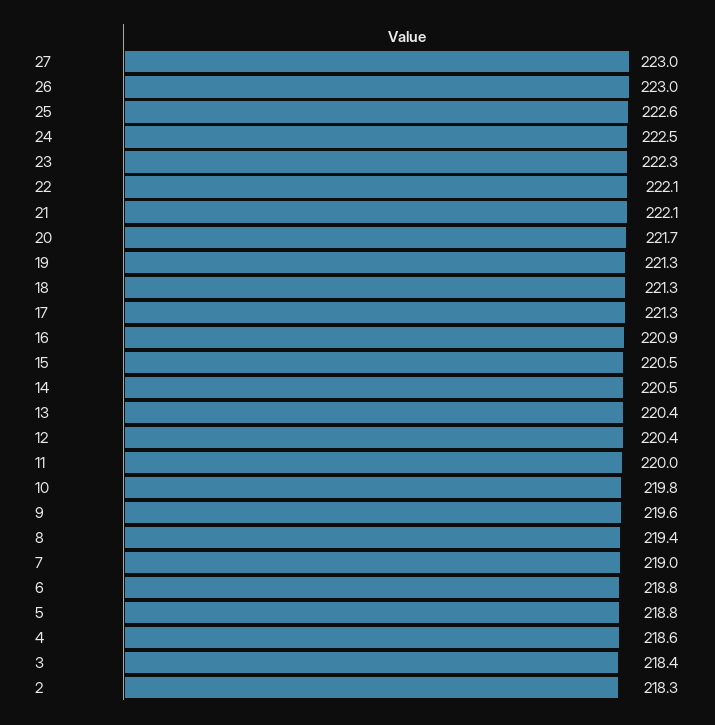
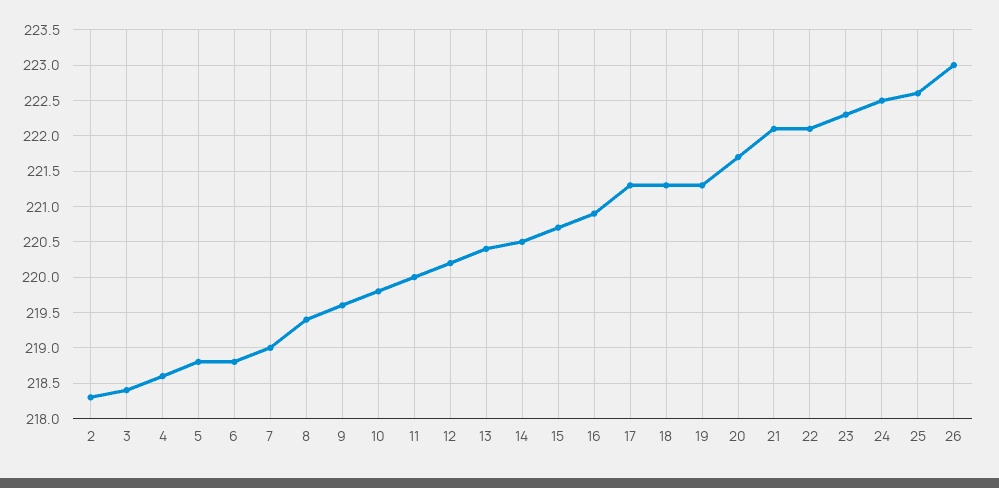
  {
-   "27": 223,
    "26": 223,
    "25": 222.6,
    "24": 222.5,
    "23": 222.3,
    "22": 222.1,
    "21": 222.1,
    "20": 221.7,
    "19": 221.3,
    "18": 221.3,
    "17": 221.3,
    "16": 220.9,
-   "15": 220.5,
+   "15": 220.7,
    "14": 220.5,
    "13": 220.4,
-   "12": 220.4,
+   "12": 220.2,
    "11": 220,
    "10": 219.8,
    "9": 219.6,
    "8": 219.4,
    "7": 219,
    "6": 218.8,
    "5": 218.8,
    "4": 218.6,
    "3": 218.4,
    "2": 218.3
  }

